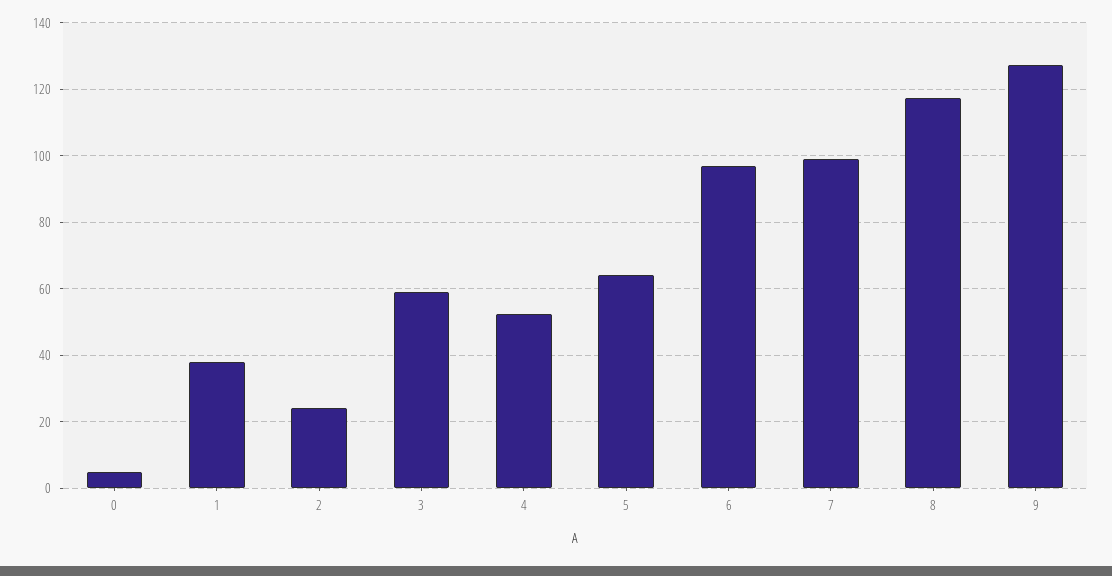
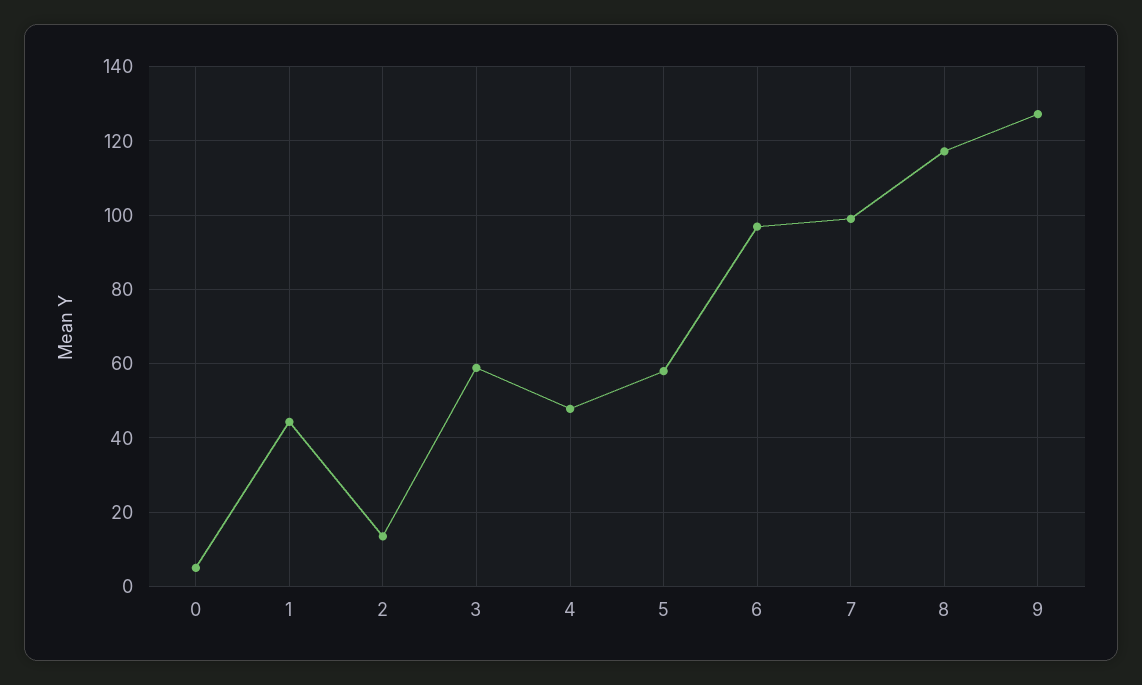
  {
    "0": 6,
-   "1": 38,
+   "1": 44,
-   "2": 24,
+   "2": 14,
    "3": 58,
-   "4": 52,
+   "4": 48,
-   "5": 64,
+   "5": 58,
    "6": 96,
    "7": 100,
    "8": 118,
    "9": 128
  }

